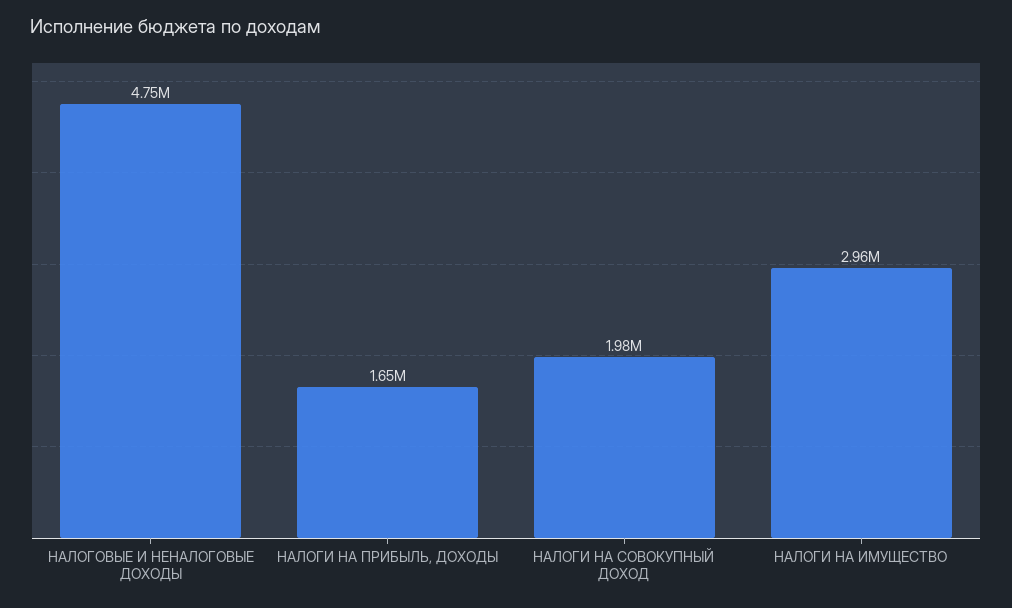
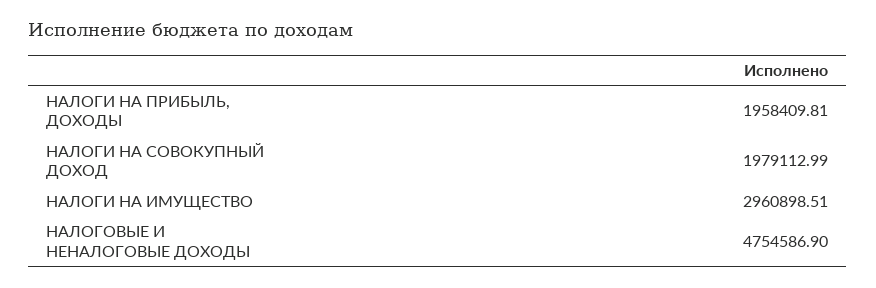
  {
    "НАЛОГОВЫЕ И НЕНАЛОГОВЫЕ ДОХОДЫ": 4754586.9,
-   "НАЛОГИ НА ПРИБЫЛЬ, ДОХОДЫ": 1650000,
+   "НАЛОГИ НА ПРИБЫЛЬ, ДОХОДЫ": 1958409.81,
    "НАЛОГИ НА СОВОКУПНЫЙ ДОХОД": 1979112.99,
    "НАЛОГИ НА ИМУЩЕСТВО": 2960898.51
  }

